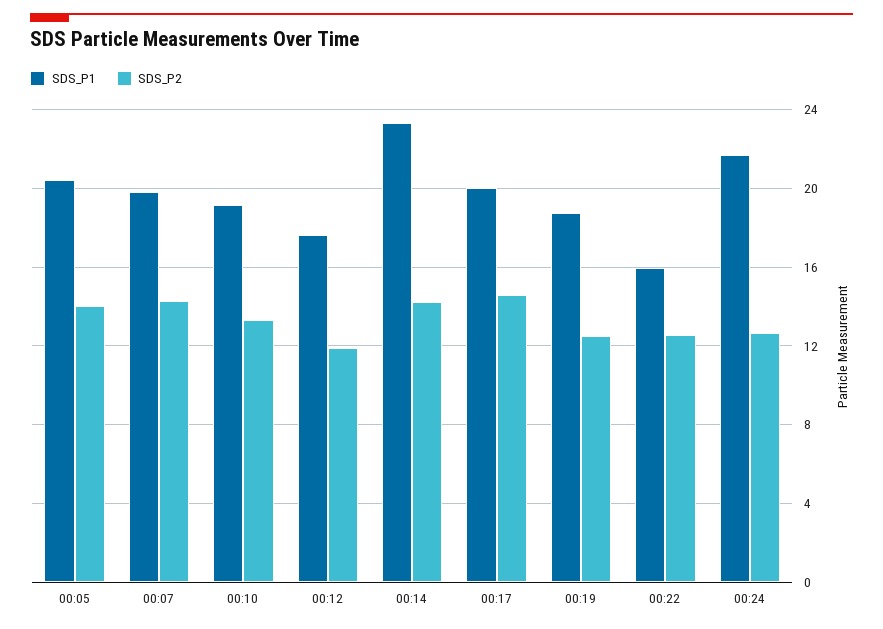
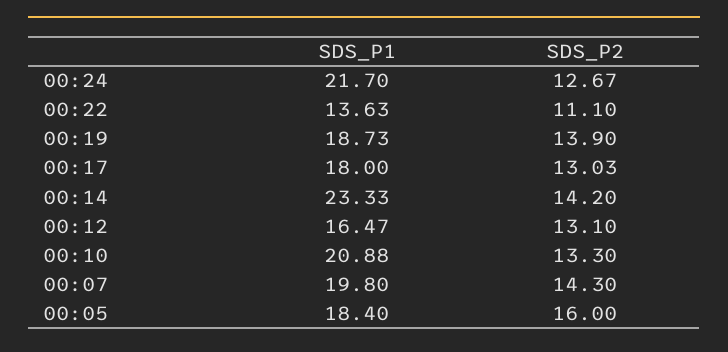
  {
    "SDS_P1": {
-     "00:05": 20.5,
+     "00:05": 18.4,
      "00:07": 19.8,
-     "00:10": 19,
+     "00:10": 20.88,
-     "00:12": 17.5,
+     "00:12": 16.47,
      "00:14": 23.33,
-     "00:17": 20,
+     "00:17": 18,
      "00:19": 18.73,
-     "00:22": 16,
+     "00:22": 13.63,
      "00:24": 21.7
    },
    "SDS_P2": {
-     "00:05": 14,
+     "00:05": 16,
      "00:07": 14.3,
      "00:10": 13.3,
-     "00:12": 12,
+     "00:12": 13.1,
      "00:14": 14.2,
-     "00:17": 14.5,
+     "00:17": 13.03,
-     "00:19": 12.5,
+     "00:19": 13.9,
-     "00:22": 12.5,
+     "00:22": 11.1,
      "00:24": 12.67
    }
  }

